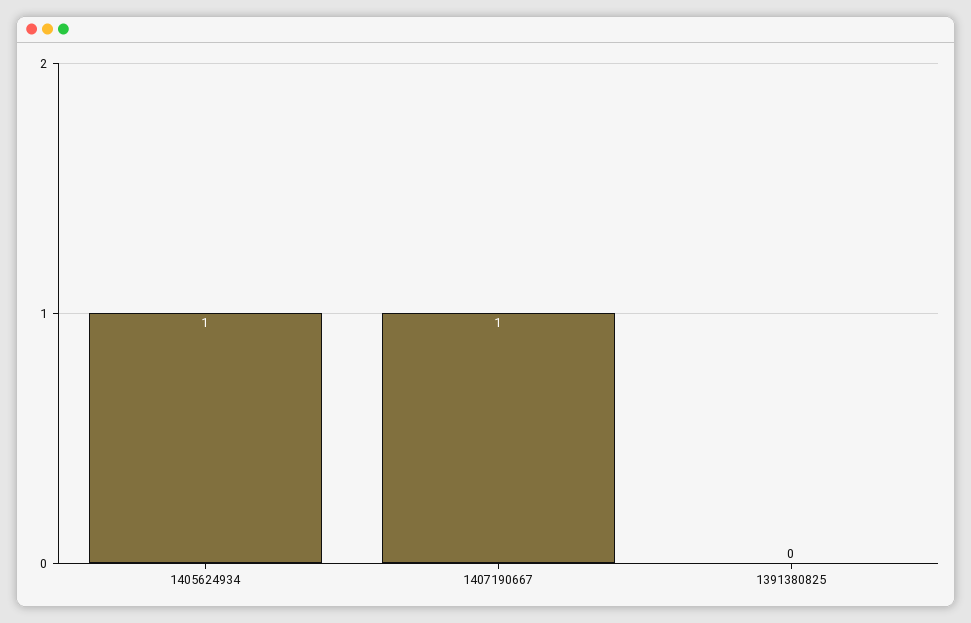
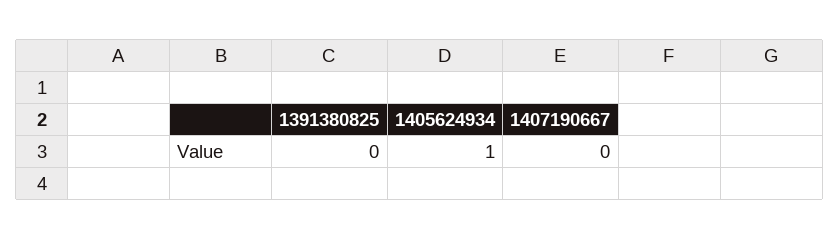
  {
    "1405624934": 1,
-   "1407190667": 1,
+   "1407190667": 0,
    "1391380825": 0
  }

